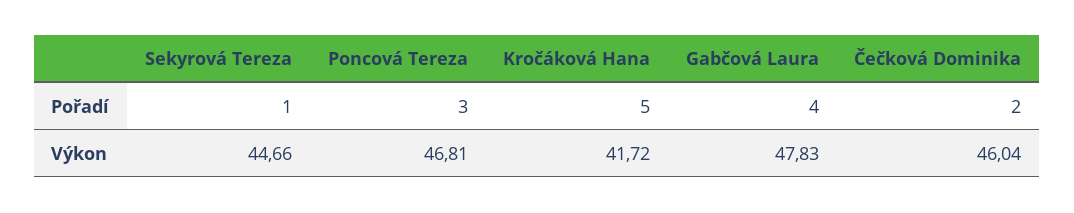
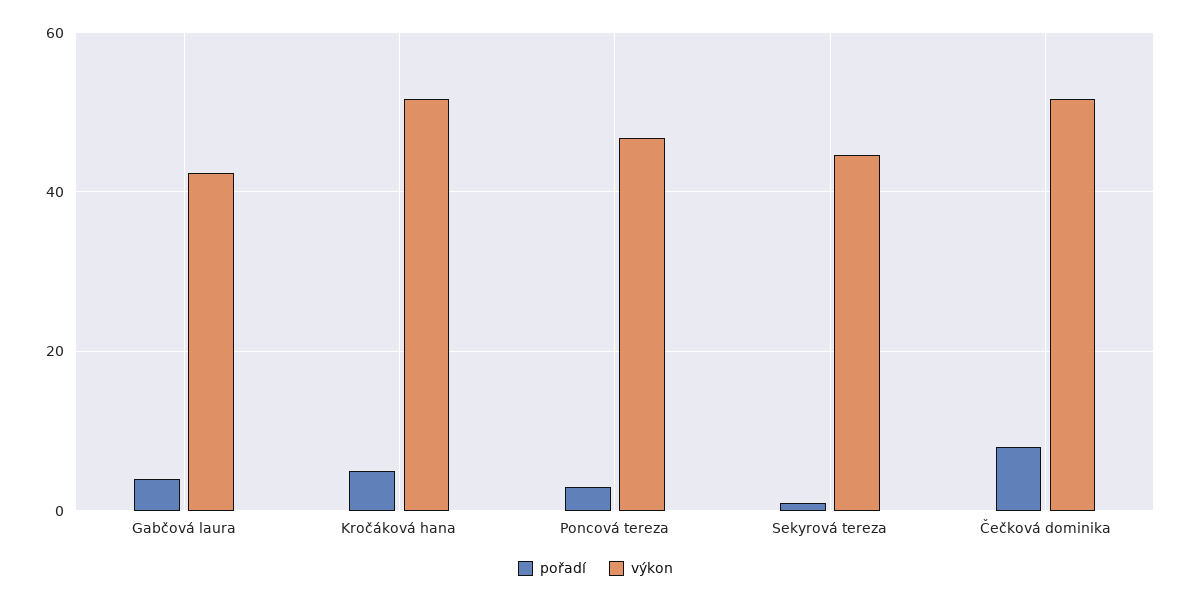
  {
    "Pořadí": {
      "Sekyrová Tereza": 1,
      "Poncová Tereza": 3,
      "Kročáková Hana": 5,
      "Gabčová Laura": 4,
-     "Čečková Dominika": 2
+     "Čečková Dominika": 8
    },
    "Výkon": {
      "Sekyrová Tereza": 44.66,
      "Poncová Tereza": 46.81,
-     "Kročáková Hana": 41.72,
+     "Kročáková Hana": 52,
-     "Gabčová Laura": 47.83,
+     "Gabčová Laura": 42,
-     "Čečková Dominika": 46.04
+     "Čečková Dominika": 52
    }
  }

